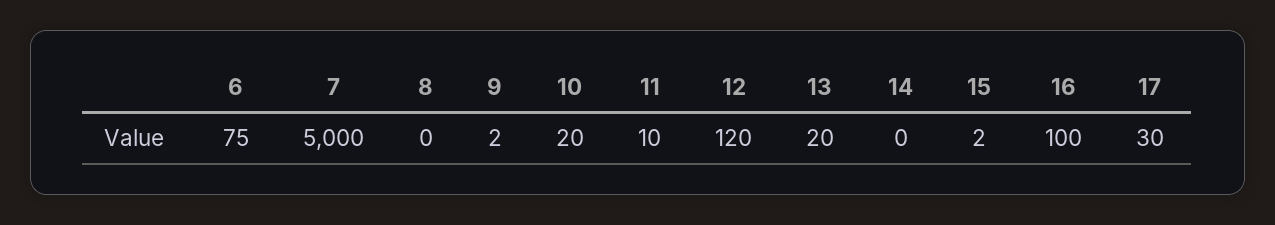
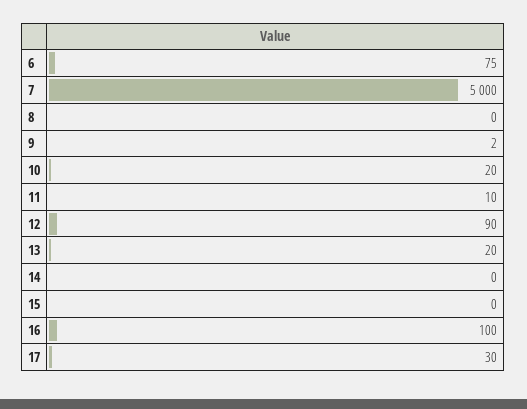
  {
    "6": 75,
    "7": 5000,
    "8": 0,
    "9": 2,
    "10": 20,
    "11": 10,
-   "12": 120,
+   "12": 90,
    "13": 20,
    "14": 0,
-   "15": 2,
+   "15": 0,
    "16": 100,
    "17": 30
  }

